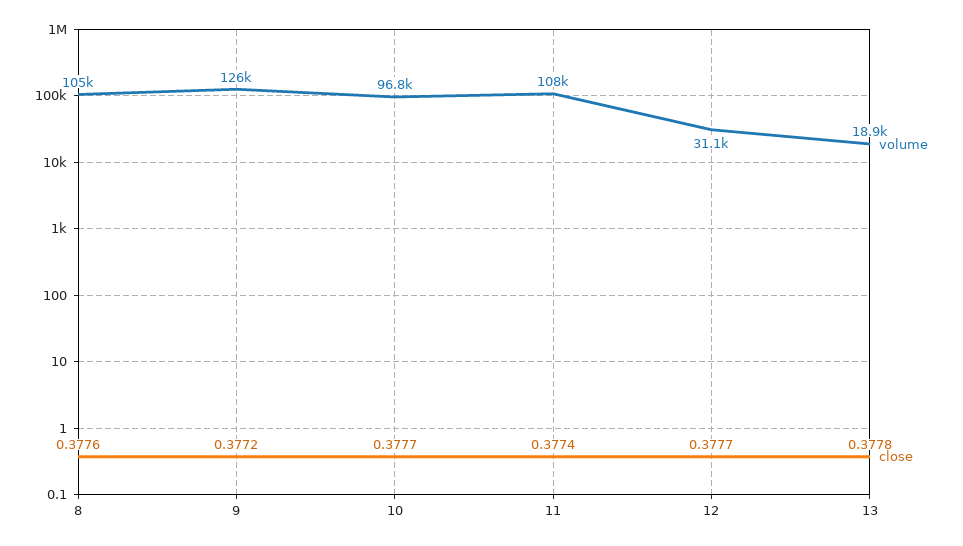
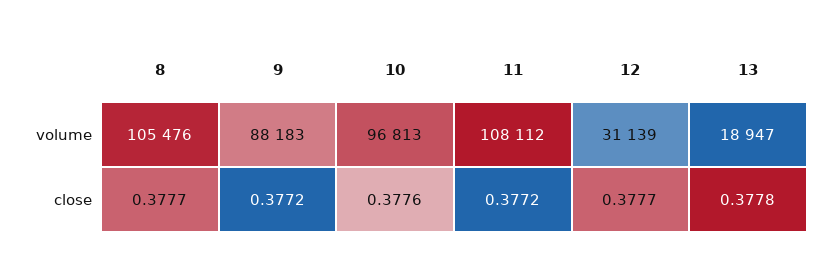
  {
    "volume": {
      "8": 105476,
-     "9": 126000,
+     "9": 88183,
      "10": 96813,
      "11": 108112,
      "12": 31139,
      "13": 18947
    },
    "close": {
-     "8": 0.3776,
+     "8": 0.3777,
      "9": 0.3772,
-     "10": 0.3777,
+     "10": 0.3776,
-     "11": 0.3774,
+     "11": 0.3772,
      "12": 0.3777,
      "13": 0.3778
    }
  }

